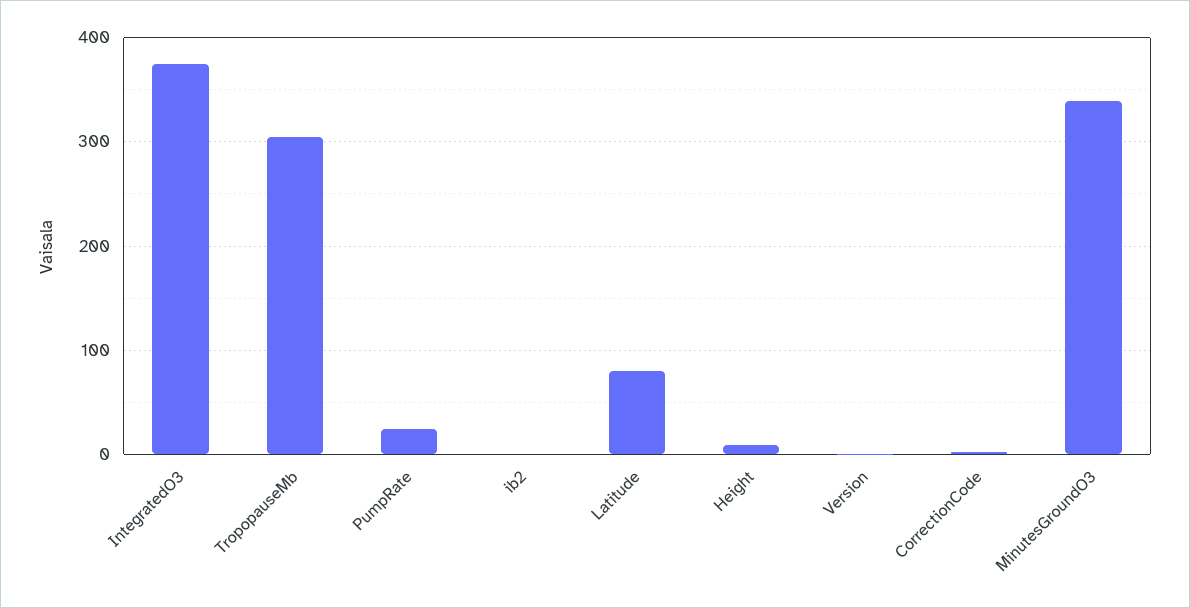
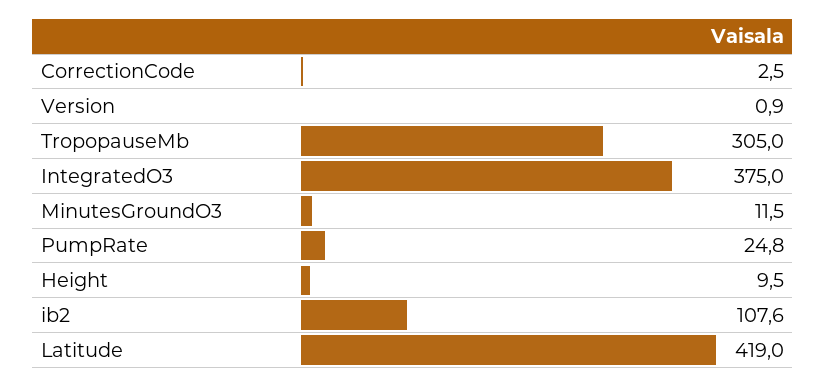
  {
    "IntegratedO3": 375,
    "TropopauseMb": 305,
    "PumpRate": 24.8,
-   "ib2": 0,
+   "ib2": 107.6,
-   "Latitude": 80,
+   "Latitude": 419,
    "Height": 9.5,
    "Version": 0.9,
    "CorrectionCode": 2.5,
-   "MinutesGroundO3": 340
+   "MinutesGroundO3": 11.5
  }

